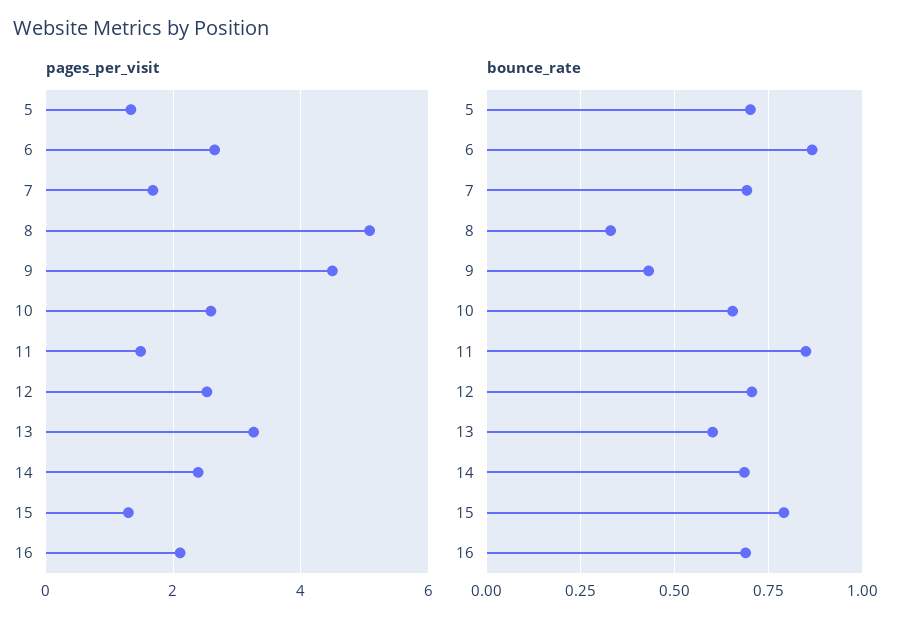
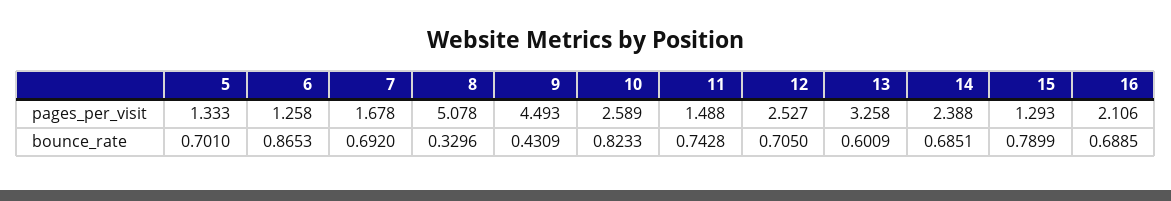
  {
    "pages_per_visit": {
      "5": 1.333,
-     "6": 2.6,
+     "6": 1.258,
      "7": 1.678,
      "8": 5.078,
      "9": 4.493,
      "10": 2.589,
      "11": 1.488,
      "12": 2.527,
      "13": 3.258,
      "14": 2.388,
      "15": 1.293,
      "16": 2.106
    },
    "bounce_rate": {
      "5": 0.701,
      "6": 0.8653,
      "7": 0.692,
      "8": 0.3296,
      "9": 0.4309,
-     "10": 0.65,
+     "10": 0.8233,
-     "11": 0.85,
+     "11": 0.7428,
      "12": 0.705,
      "13": 0.6009,
      "14": 0.6851,
      "15": 0.7899,
      "16": 0.6885
    }
  }

